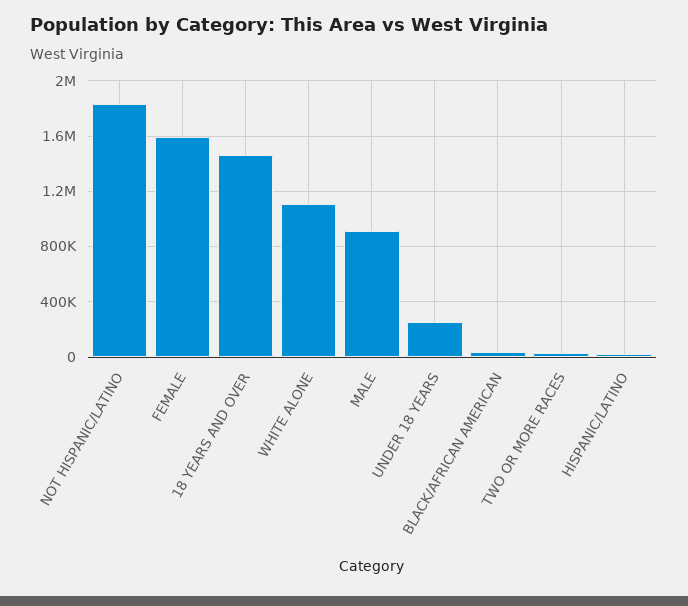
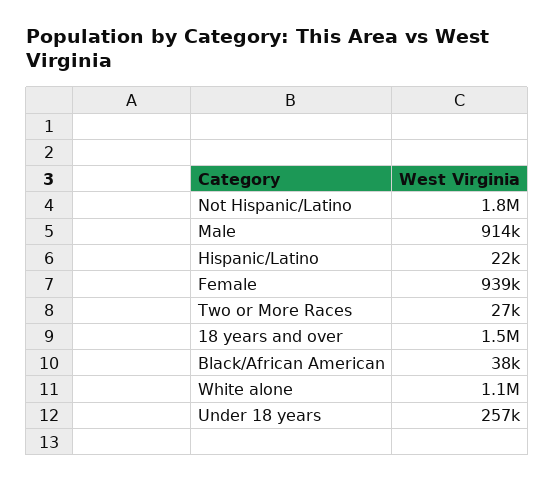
  {
    "NOT HISPANIC/LATINO": 1800000,
-   "FEMALE": 1600000,
+   "FEMALE": 939000,
    "18 YEARS AND OVER": 1500000,
    "WHITE ALONE": 1100000,
    "MALE": 914000,
    "UNDER 18 YEARS": 257000,
    "BLACK/AFRICAN AMERICAN": 38000,
    "TWO OR MORE RACES": 27000,
    "HISPANIC/LATINO": 22000
  }

